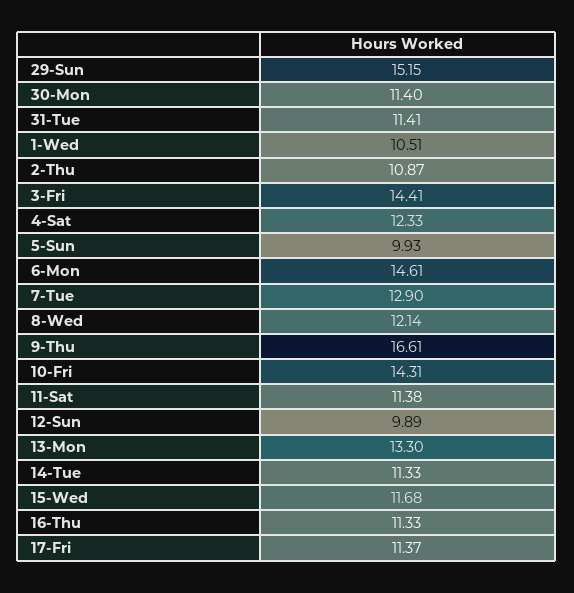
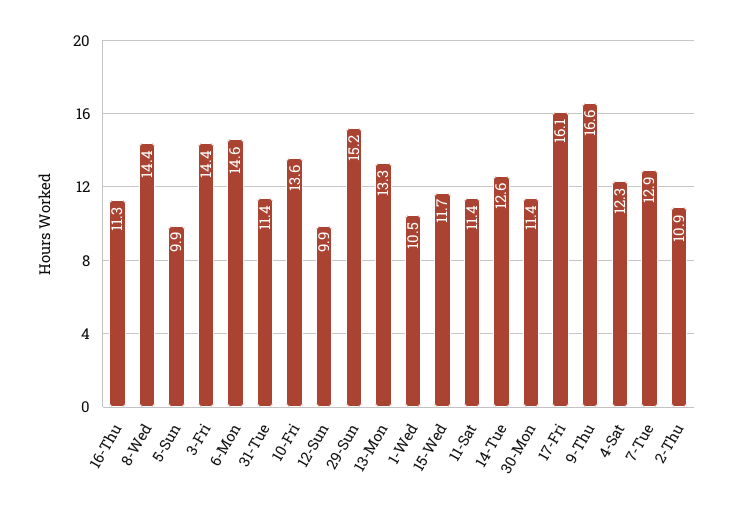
  {
    "29-Sun": 15.15,
    "30-Mon": 11.4,
    "31-Tue": 11.41,
    "1-Wed": 10.51,
    "2-Thu": 10.87,
    "3-Fri": 14.41,
    "4-Sat": 12.33,
    "5-Sun": 9.93,
    "6-Mon": 14.61,
    "7-Tue": 12.9,
-   "8-Wed": 12.14,
+   "8-Wed": 14.4,
    "9-Thu": 16.61,
-   "10-Fri": 14.31,
+   "10-Fri": 13.6,
    "11-Sat": 11.38,
    "12-Sun": 9.89,
    "13-Mon": 13.3,
-   "14-Tue": 11.33,
+   "14-Tue": 12.6,
    "15-Wed": 11.68,
    "16-Thu": 11.33,
-   "17-Fri": 11.37
+   "17-Fri": 16.1
  }

